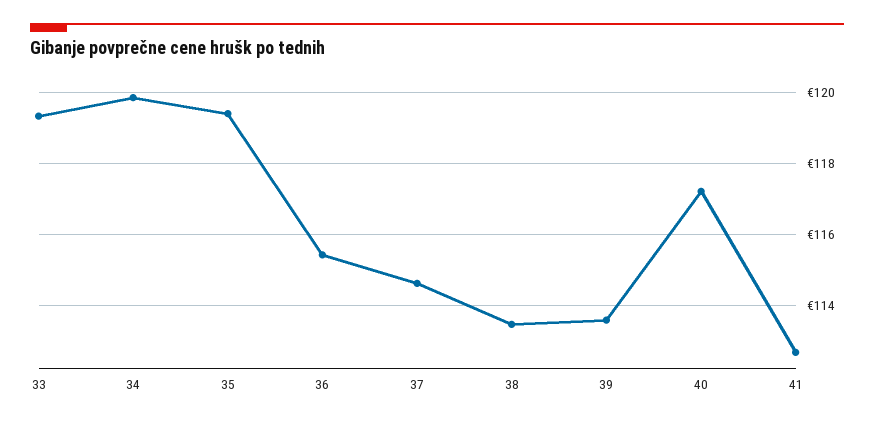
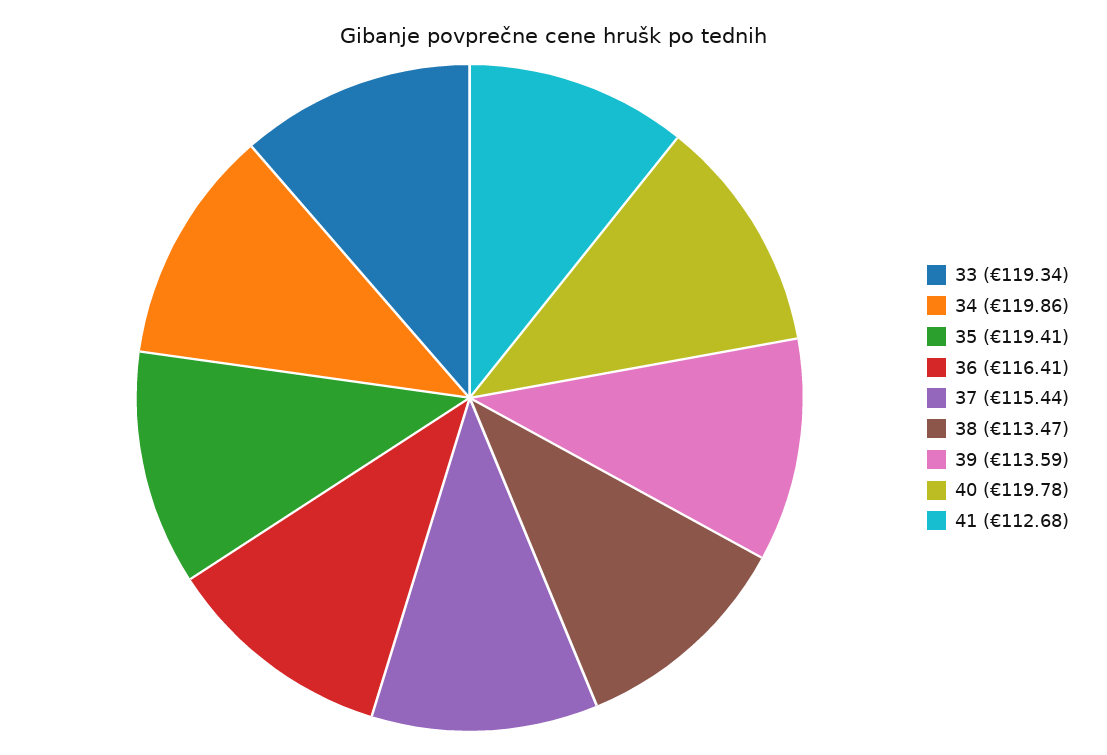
  {
    "33": 119.34,
    "34": 119.86,
    "35": 119.41,
-   "36": 115.4,
+   "36": 116.41,
-   "37": 114.6,
+   "37": 115.44,
    "38": 113.47,
    "39": 113.59,
-   "40": 117.2,
+   "40": 119.78,
    "41": 112.68
  }

